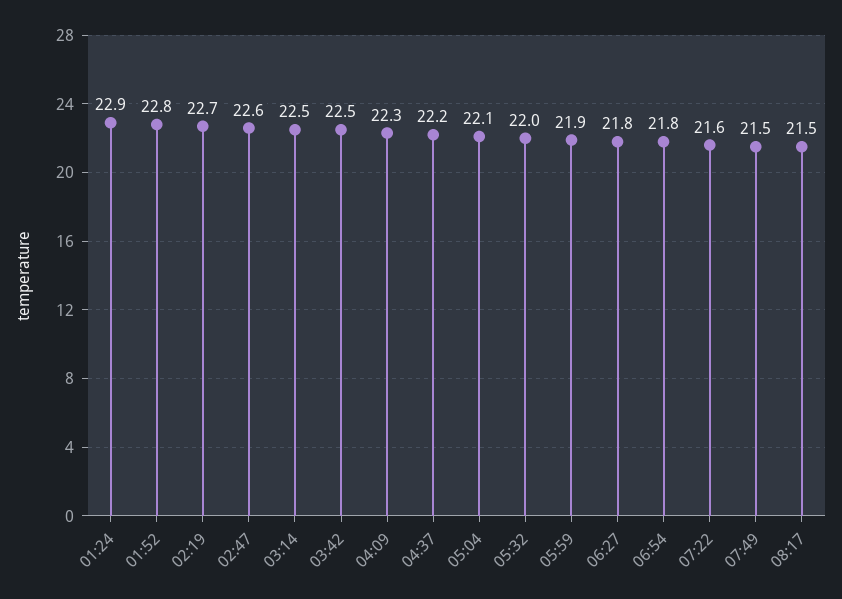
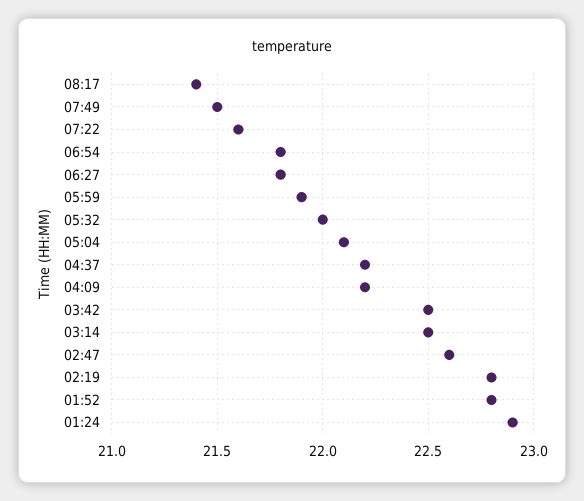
  {
    "01:24": 22.9,
    "01:52": 22.8,
-   "02:19": 22.7,
+   "02:19": 22.8,
    "02:47": 22.6,
    "03:14": 22.5,
    "03:42": 22.5,
-   "04:09": 22.3,
+   "04:09": 22.2,
    "04:37": 22.2,
    "05:04": 22.1,
    "05:32": 22,
    "05:59": 21.9,
    "06:27": 21.8,
    "06:54": 21.8,
    "07:22": 21.6,
    "07:49": 21.5,
-   "08:17": 21.5
+   "08:17": 21.4
  }

